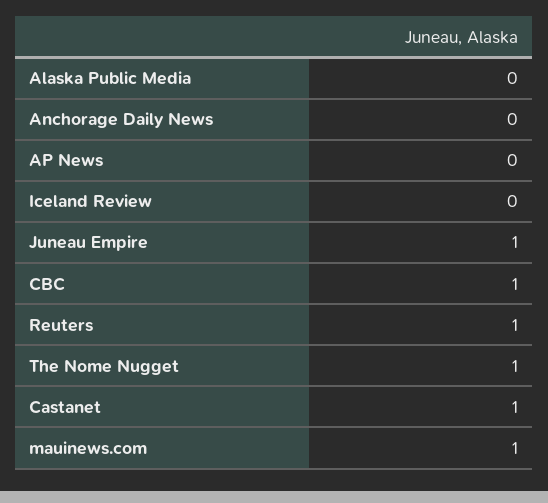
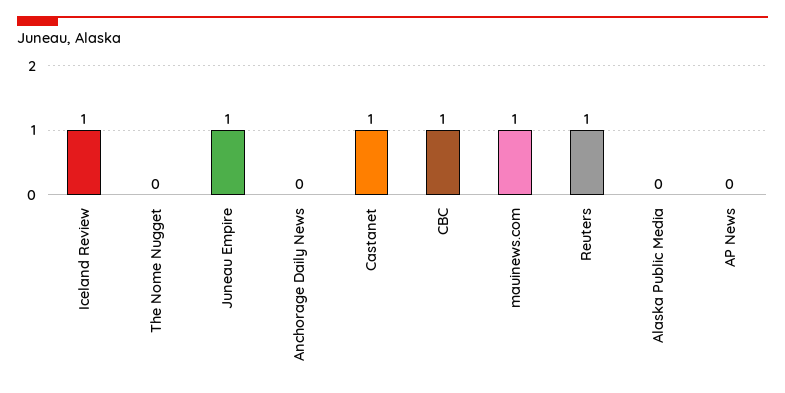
  {
    "Alaska Public Media": 0,
    "Anchorage Daily News": 0,
    "AP News": 0,
-   "Iceland Review": 0,
+   "Iceland Review": 1,
    "Juneau Empire": 1,
    "CBC": 1,
    "Reuters": 1,
-   "The Nome Nugget": 1,
+   "The Nome Nugget": 0,
    "Castanet": 1,
    "mauinews.com": 1
  }

